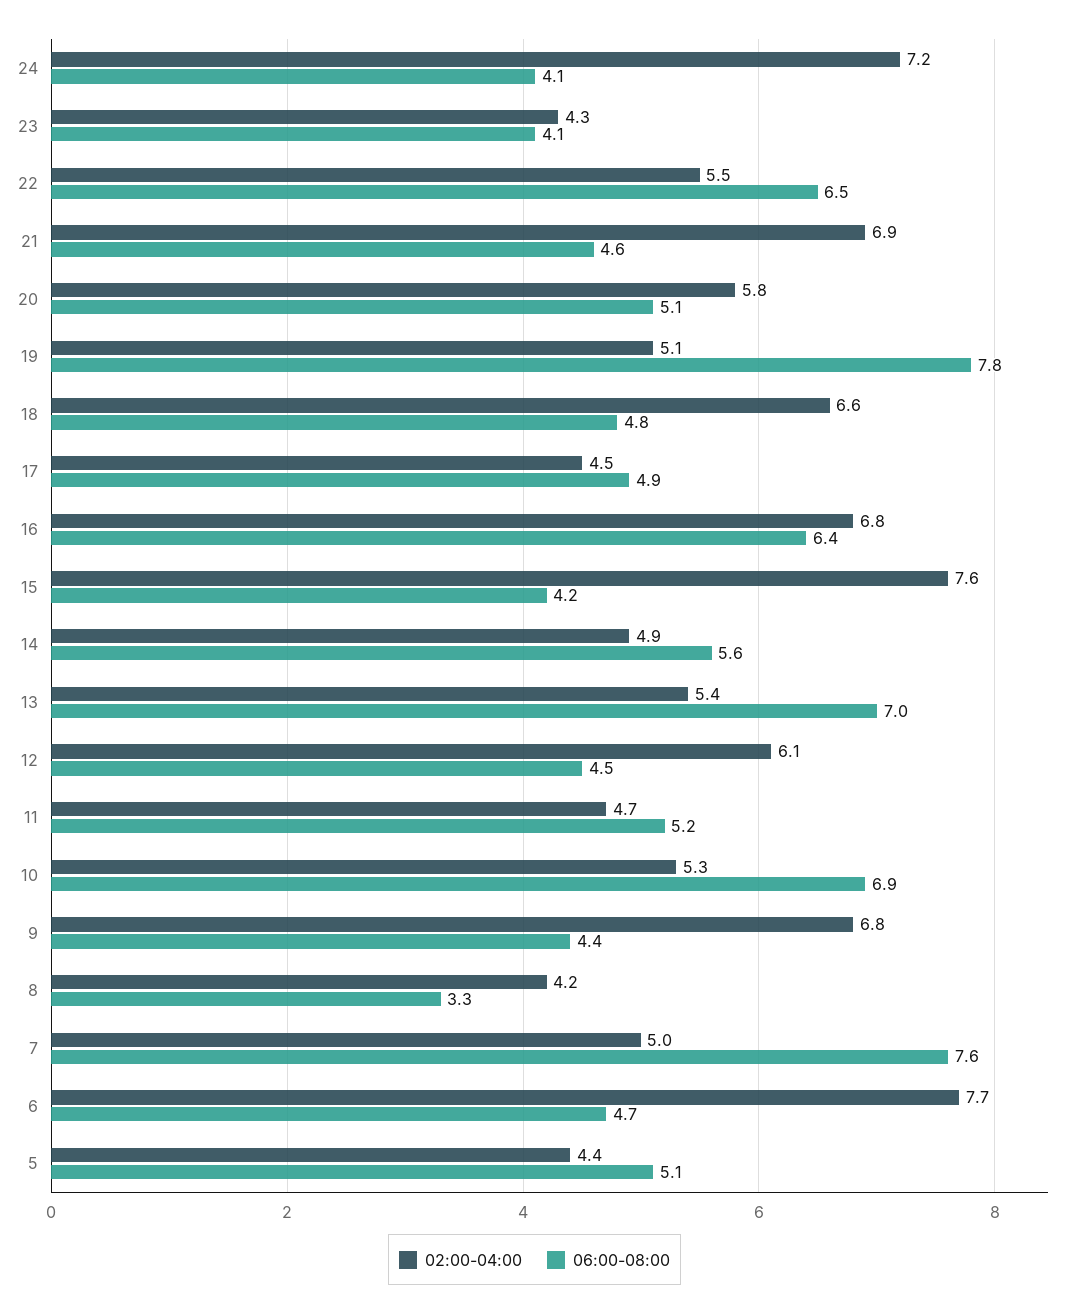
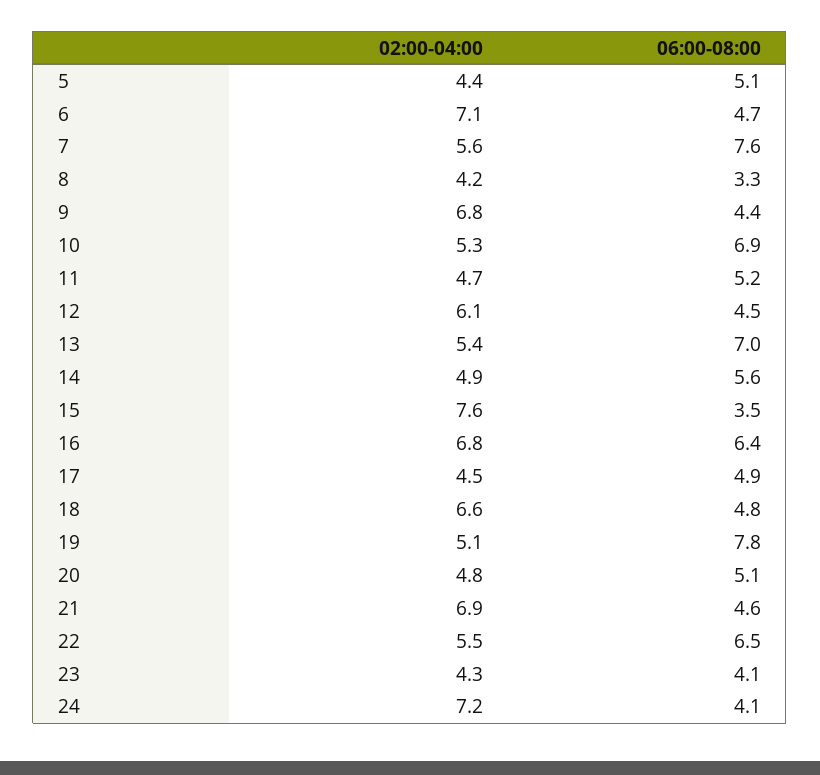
  {
    "02:00-04:00": {
      "24": 7.2,
      "23": 4.3,
      "22": 5.5,
      "21": 6.9,
-     "20": 5.8,
+     "20": 4.8,
      "19": 5.1,
      "18": 6.6,
      "17": 4.5,
      "16": 6.8,
      "15": 7.6,
      "14": 4.9,
      "13": 5.4,
      "12": 6.1,
      "11": 4.7,
      "10": 5.3,
      "9": 6.8,
      "8": 4.2,
-     "7": 5,
+     "7": 5.6,
-     "6": 7.7,
+     "6": 7.1,
      "5": 4.4
    },
    "06:00-08:00": {
      "24": 4.1,
      "23": 4.1,
      "22": 6.5,
      "21": 4.6,
      "20": 5.1,
      "19": 7.8,
      "18": 4.8,
      "17": 4.9,
      "16": 6.4,
-     "15": 4.2,
+     "15": 3.5,
      "14": 5.6,
      "13": 7,
      "12": 4.5,
      "11": 5.2,
      "10": 6.9,
      "9": 4.4,
      "8": 3.3,
      "7": 7.6,
      "6": 4.7,
      "5": 5.1
    }
  }

